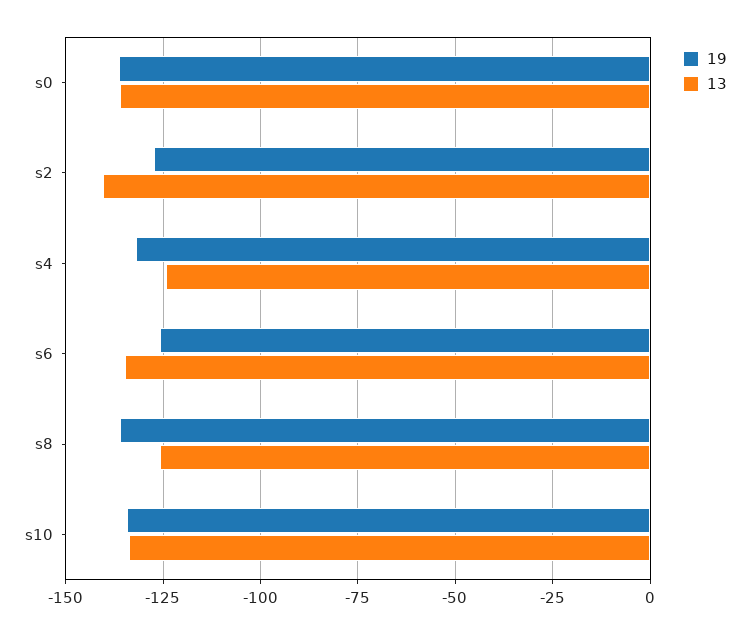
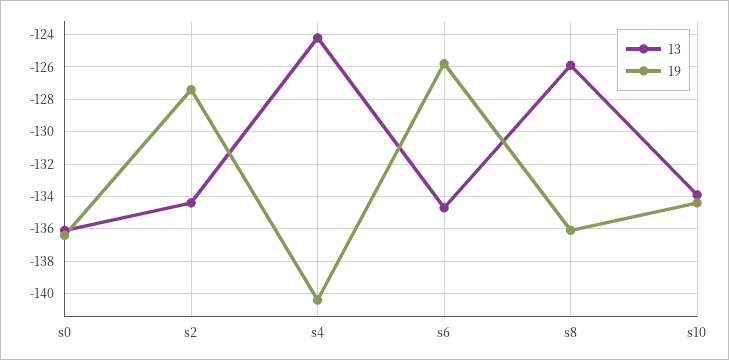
  {
    "19": {
      "s0": -136.5,
      "s2": -127.5,
-     "s4": -132.5,
+     "s4": -140.5,
      "s6": -126,
      "s8": -136,
      "s10": -134.5
    },
    "13": {
      "s0": -136,
-     "s2": -140,
+     "s2": -134.5,
      "s4": -124,
      "s6": -134.5,
      "s8": -126,
      "s10": -134
    }
  }

